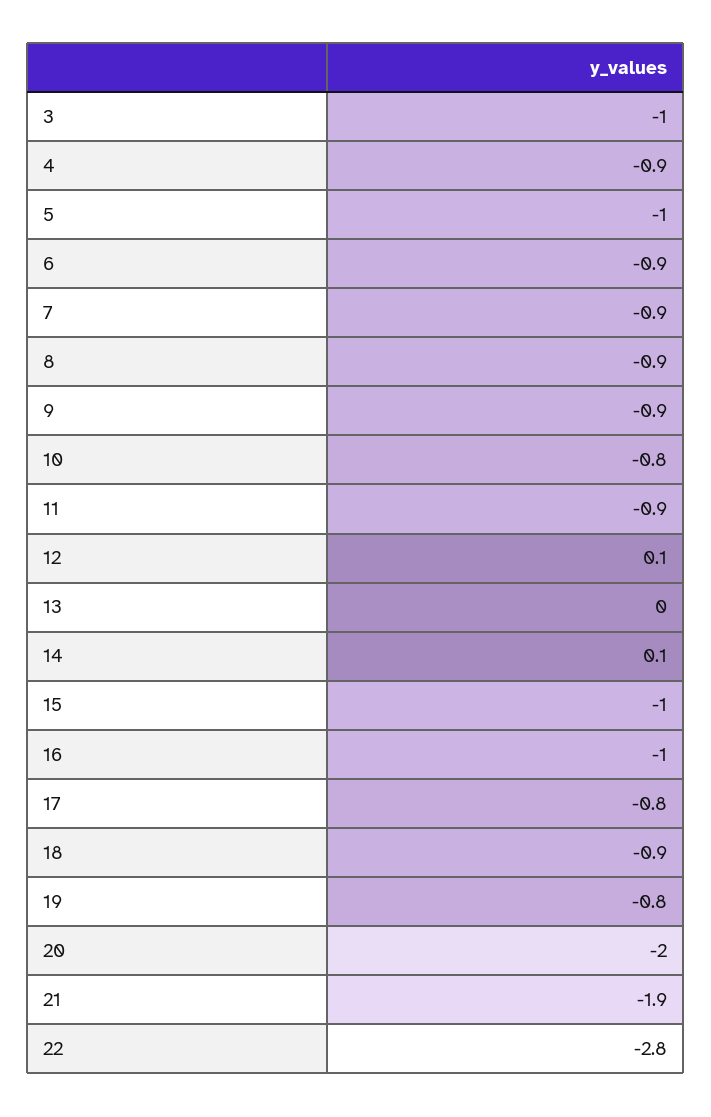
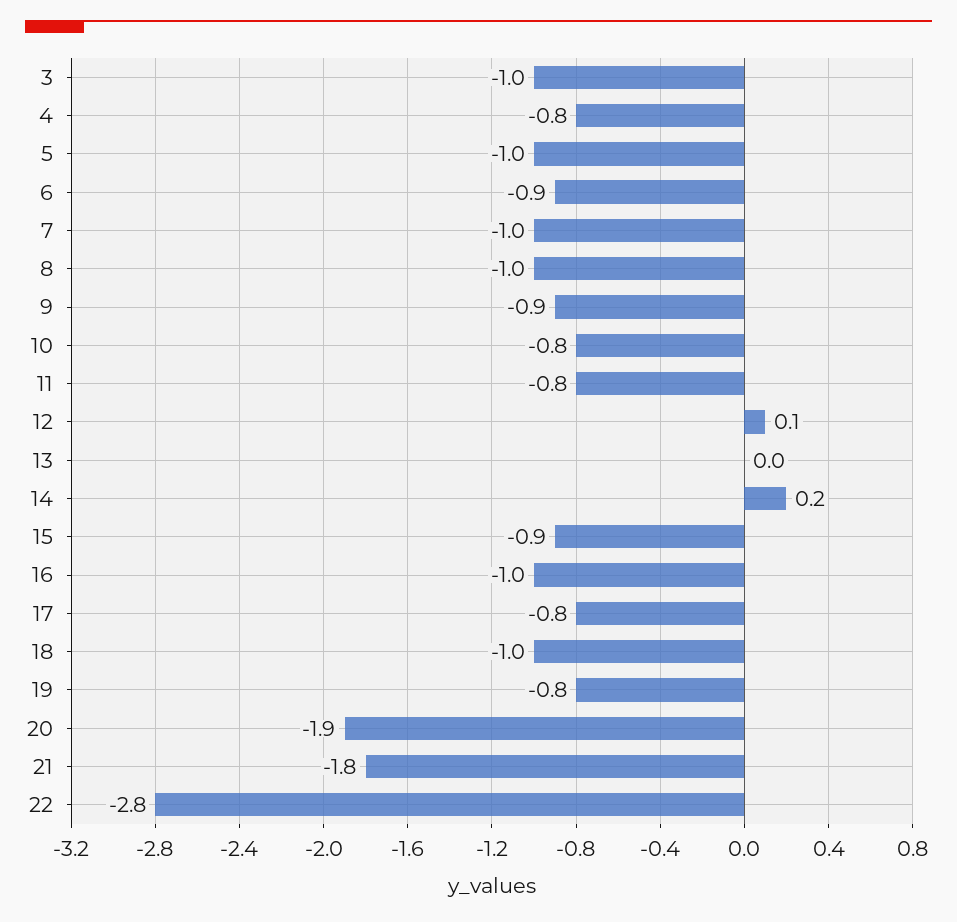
  {
    "3": -1,
-   "4": -0.9,
+   "4": -0.8,
    "5": -1,
    "6": -0.9,
-   "7": -0.9,
+   "7": -1,
-   "8": -0.9,
+   "8": -1,
    "9": -0.9,
    "10": -0.8,
-   "11": -0.9,
+   "11": -0.8,
    "12": 0.1,
    "13": 0,
-   "14": 0.1,
+   "14": 0.2,
-   "15": -1,
+   "15": -0.9,
    "16": -1,
    "17": -0.8,
-   "18": -0.9,
+   "18": -1,
    "19": -0.8,
-   "20": -2,
+   "20": -1.9,
-   "21": -1.9,
+   "21": -1.8,
    "22": -2.8
  }

